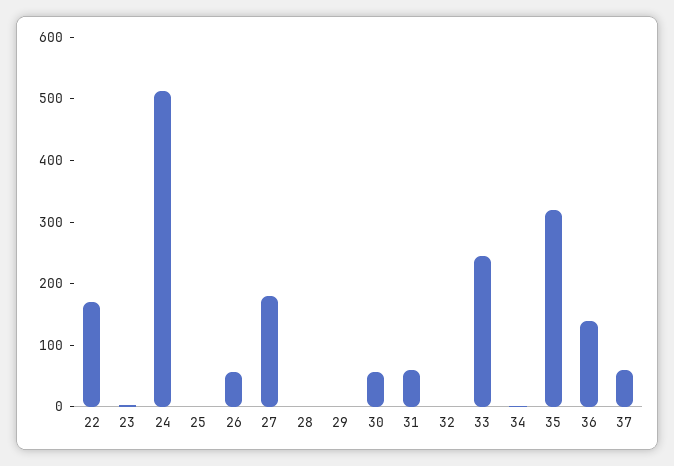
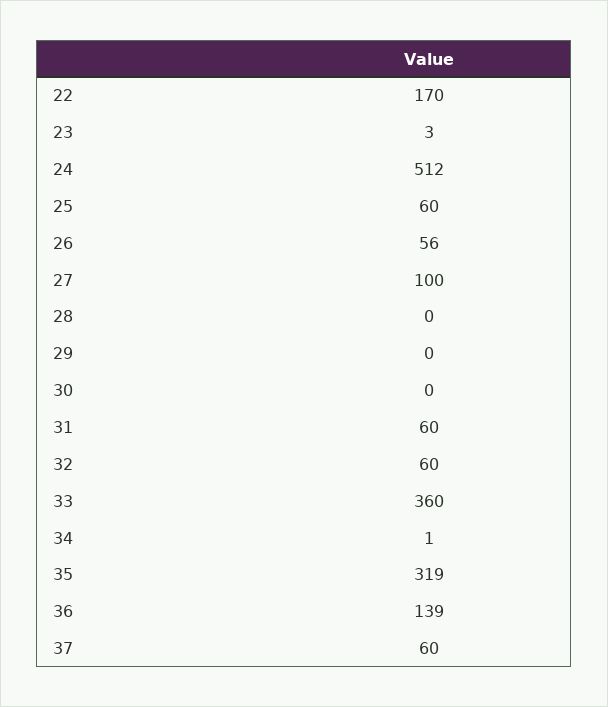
  {
    "22": 170,
    "23": 3,
    "24": 512,
-   "25": 0,
+   "25": 60,
    "26": 56,
-   "27": 180,
+   "27": 100,
    "28": 0,
    "29": 0,
-   "30": 60,
+   "30": 0,
    "31": 60,
-   "32": 0,
+   "32": 60,
-   "33": 240,
+   "33": 360,
    "34": 1,
    "35": 319,
    "36": 139,
    "37": 60
  }

